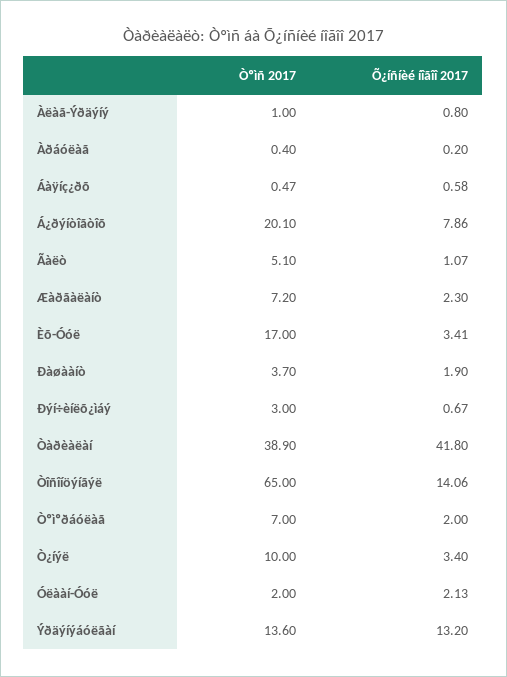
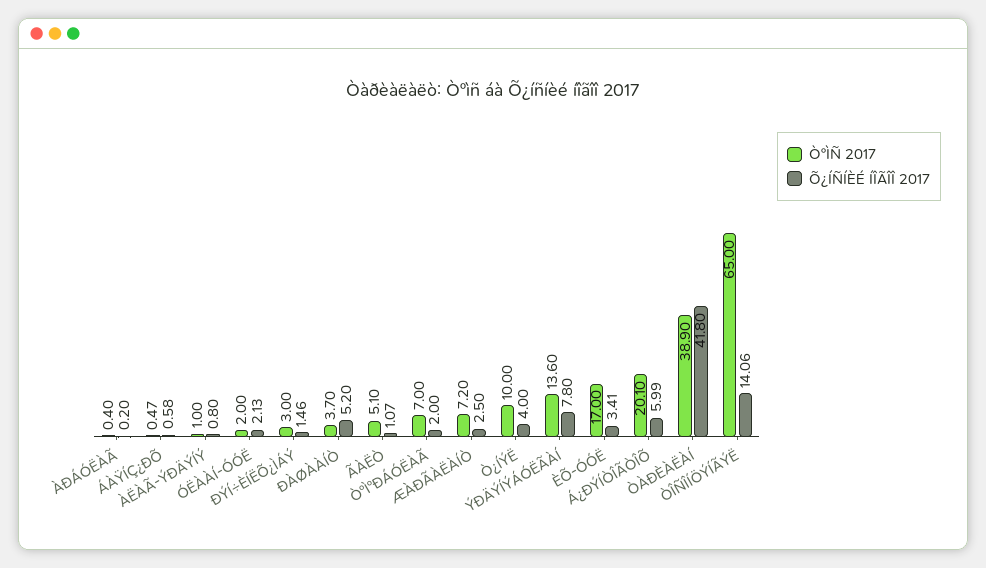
  {
    "Òºìñ 2017": {
      "Àëàã-Ýðäýíý": 1,
      "Àðáóëàã": 0.4,
      "Áàÿíç¿ðõ": 0.47,
      "Á¿ðýíòîãòîõ": 20.1,
      "Ãàëò": 5.1,
      "Æàðãàëàíò": 7.2,
      "Èõ-Óóë": 17,
      "Ðàøààíò": 3.7,
      "Ðýí÷èíëõ¿ìáý": 3,
      "Òàðèàëàí": 38.9,
      "Òîñîíöýíãýë": 65,
      "Òºìºðáóëàã": 7,
      "Ò¿íýë": 10,
      "Óëààí-Óóë": 2,
      "Ýðäýíýáóëãàí": 13.6
    },
    "Õ¿íñíèé íîãîî 2017": {
      "Àëàã-Ýðäýíý": 0.8,
      "Àðáóëàã": 0.2,
      "Áàÿíç¿ðõ": 0.58,
-     "Á¿ðýíòîãòîõ": 7.86,
+     "Á¿ðýíòîãòîõ": 5.99,
      "Ãàëò": 1.07,
-     "Æàðãàëàíò": 2.3,
+     "Æàðãàëàíò": 2.5,
      "Èõ-Óóë": 3.41,
-     "Ðàøààíò": 1.9,
+     "Ðàøààíò": 5.2,
-     "Ðýí÷èíëõ¿ìáý": 0.67,
+     "Ðýí÷èíëõ¿ìáý": 1.46,
      "Òàðèàëàí": 41.8,
      "Òîñîíöýíãýë": 14.06,
      "Òºìºðáóëàã": 2,
-     "Ò¿íýë": 3.4,
+     "Ò¿íýë": 4,
      "Óëààí-Óóë": 2.13,
-     "Ýðäýíýáóëãàí": 13.2
+     "Ýðäýíýáóëãàí": 7.8
    }
  }

